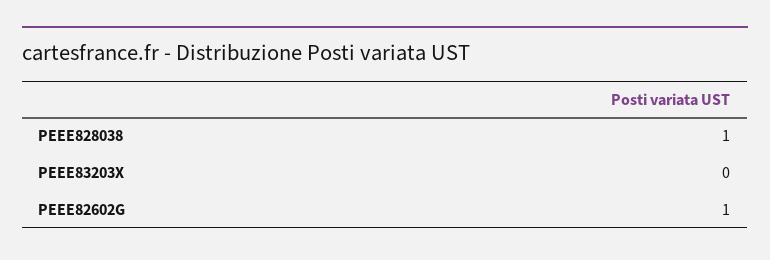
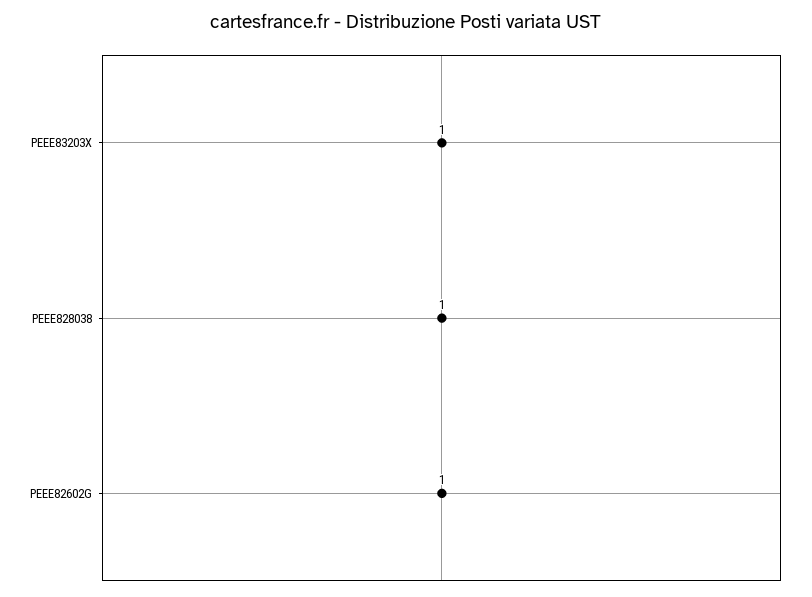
  {
    "PEEE828038": 1,
-   "PEEE83203X": 0,
+   "PEEE83203X": 1,
    "PEEE82602G": 1
  }

